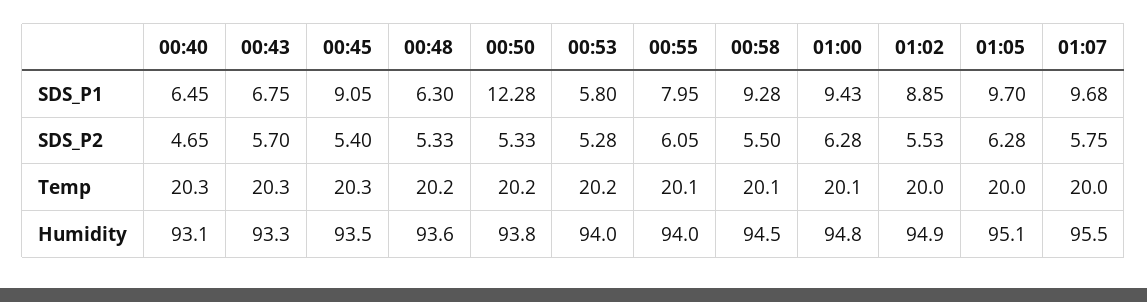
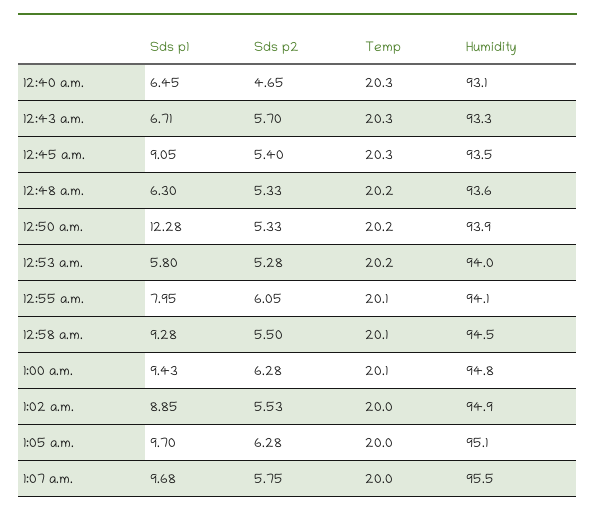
  {
    "00:40": {
      "SDS_P1": 6.45,
      "SDS_P2": 4.65,
      "Temp": 20.3,
      "Humidity": 93.1
    },
    "00:43": {
-     "SDS_P1": 6.75,
+     "SDS_P1": 6.71,
      "SDS_P2": 5.7,
      "Temp": 20.3,
      "Humidity": 93.3
    },
    "00:45": {
      "SDS_P1": 9.05,
      "SDS_P2": 5.4,
      "Temp": 20.3,
      "Humidity": 93.5
    },
    "00:48": {
      "SDS_P1": 6.3,
      "SDS_P2": 5.33,
      "Temp": 20.2,
      "Humidity": 93.6
    },
    "00:50": {
      "SDS_P1": 12.28,
      "SDS_P2": 5.33,
      "Temp": 20.2,
-     "Humidity": 93.8
+     "Humidity": 93.9
    },
    "00:53": {
      "SDS_P1": 5.8,
      "SDS_P2": 5.28,
      "Temp": 20.2,
      "Humidity": 94
    },
    "00:55": {
      "SDS_P1": 7.95,
      "SDS_P2": 6.05,
      "Temp": 20.1,
-     "Humidity": 94
+     "Humidity": 94.1
    },
    "00:58": {
      "SDS_P1": 9.28,
      "SDS_P2": 5.5,
      "Temp": 20.1,
      "Humidity": 94.5
    },
    "01:00": {
      "SDS_P1": 9.43,
      "SDS_P2": 6.28,
      "Temp": 20.1,
      "Humidity": 94.8
    },
    "01:02": {
      "SDS_P1": 8.85,
      "SDS_P2": 5.53,
      "Temp": 20,
      "Humidity": 94.9
    },
    "01:05": {
      "SDS_P1": 9.7,
      "SDS_P2": 6.28,
      "Temp": 20,
      "Humidity": 95.1
    },
    "01:07": {
      "SDS_P1": 9.68,
      "SDS_P2": 5.75,
      "Temp": 20,
      "Humidity": 95.5
    }
  }

